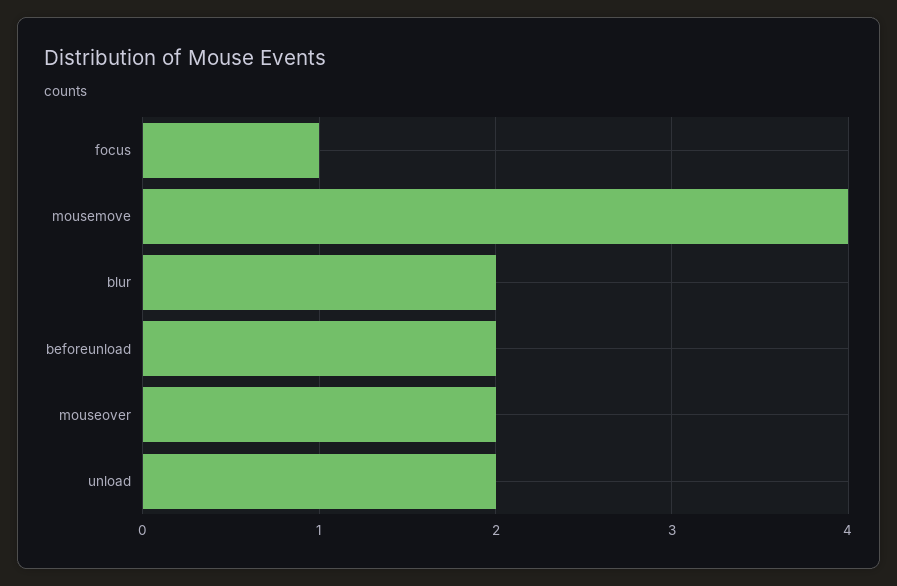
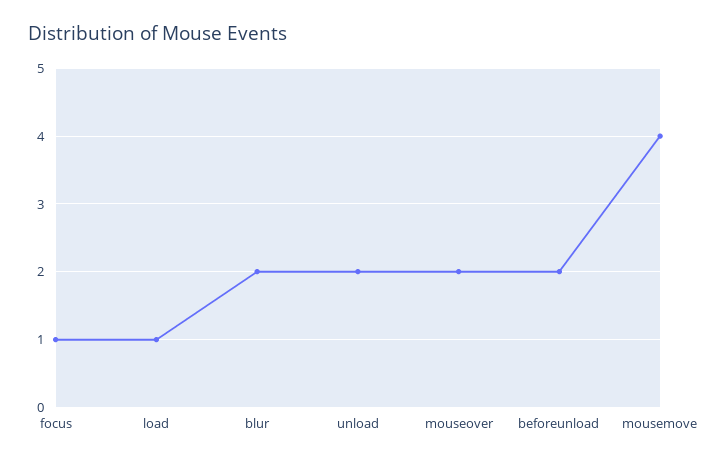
  {
    "focus": 1,
    "mousemove": 4,
    "blur": 2,
    "beforeunload": 2,
    "mouseover": 2,
-   "unload": 2
+   "unload": 2,
+   "load": 1
  }

